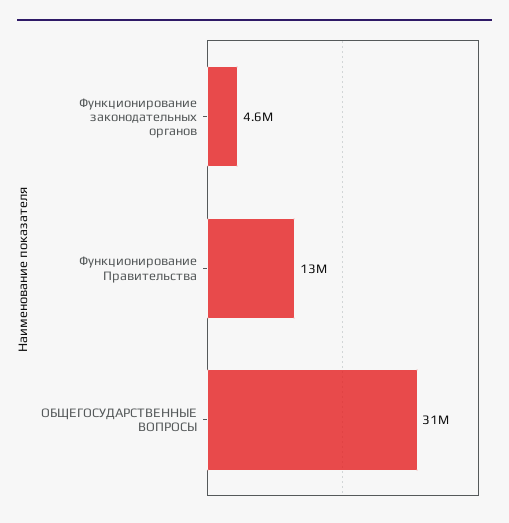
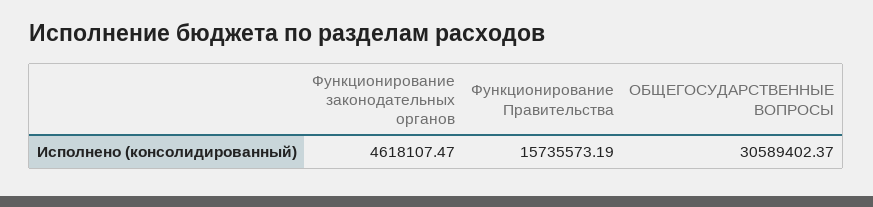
  {
    "Функционирование законодательных органов": 4618107.47,
-   "Функционирование Правительства": 13000000,
+   "Функционирование Правительства": 15735573.19,
    "ОБЩЕГОСУДАРСТВЕННЫЕ ВОПРОСЫ": 30589402.37
  }

